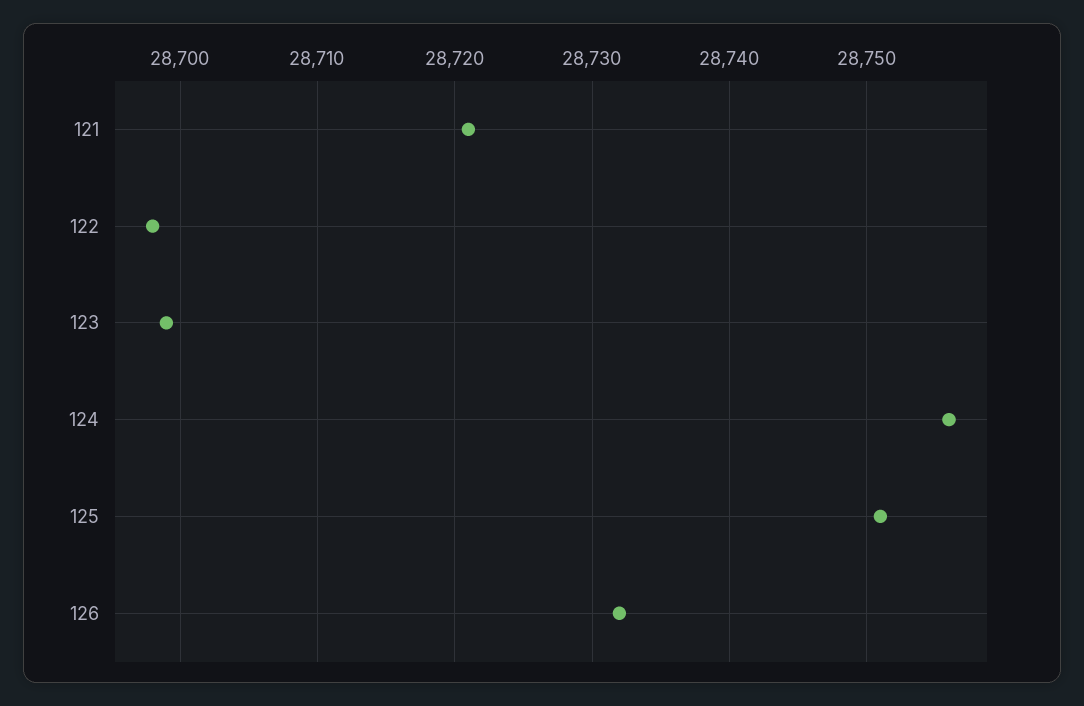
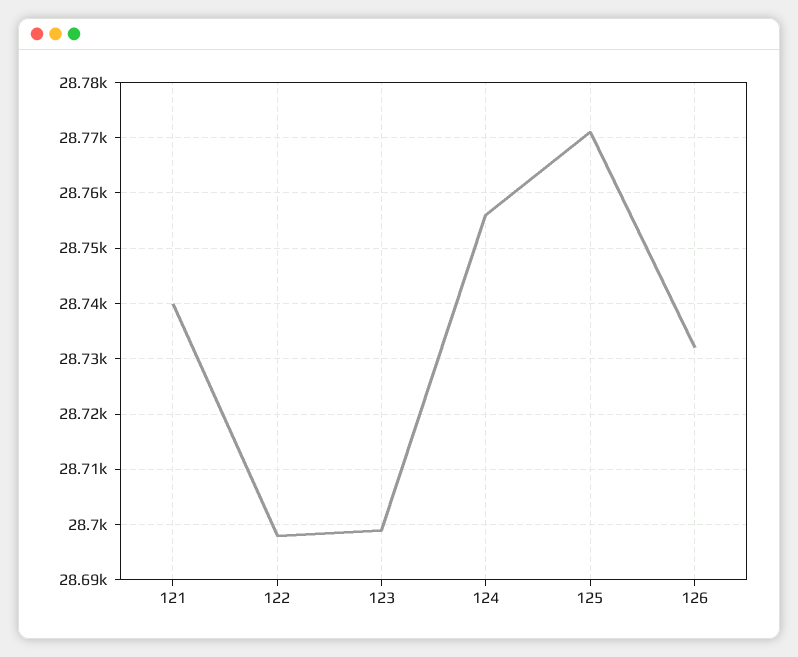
  {
-   "121": 28721,
+   "121": 28740,
    "122": 28698,
    "123": 28699,
    "124": 28756,
-   "125": 28751,
+   "125": 28770,
    "126": 28732
  }

